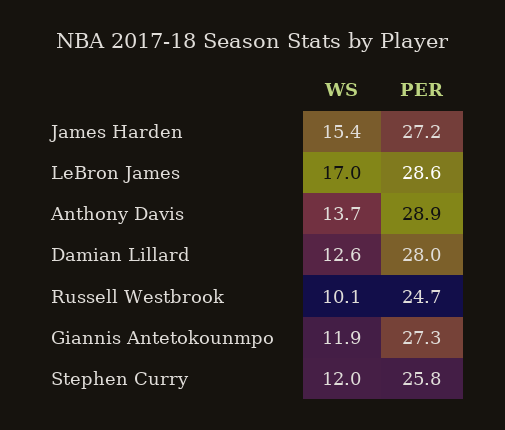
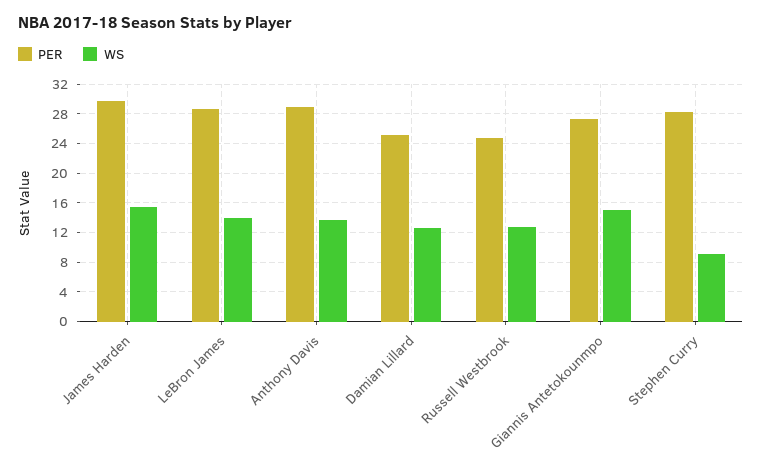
  {
    "WS": {
      "James Harden": 15.4,
-     "LeBron James": 17,
+     "LeBron James": 14,
      "Anthony Davis": 13.7,
      "Damian Lillard": 12.6,
-     "Russell Westbrook": 10.1,
+     "Russell Westbrook": 13,
-     "Giannis Antetokounmpo": 11.9,
+     "Giannis Antetokounmpo": 15,
-     "Stephen Curry": 12
+     "Stephen Curry": 9
    },
    "PER": {
-     "James Harden": 27.2,
+     "James Harden": 30,
      "LeBron James": 28.6,
      "Anthony Davis": 28.9,
-     "Damian Lillard": 28,
+     "Damian Lillard": 25,
      "Russell Westbrook": 24.7,
      "Giannis Antetokounmpo": 27.3,
-     "Stephen Curry": 25.8
+     "Stephen Curry": 28
    }
  }

